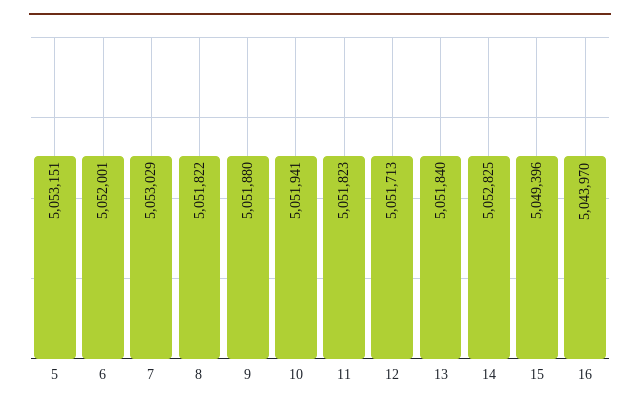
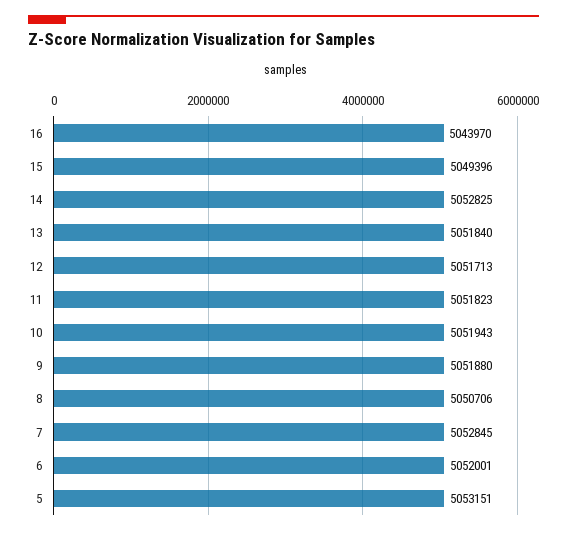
  {
    "5": 5053151,
    "6": 5052001,
-   "7": 5053029,
+   "7": 5052845,
-   "8": 5051822,
+   "8": 5050706,
    "9": 5051880,
-   "10": 5051941,
+   "10": 5051943,
    "11": 5051823,
    "12": 5051713,
    "13": 5051840,
    "14": 5052825,
    "15": 5049396,
    "16": 5043970
  }

